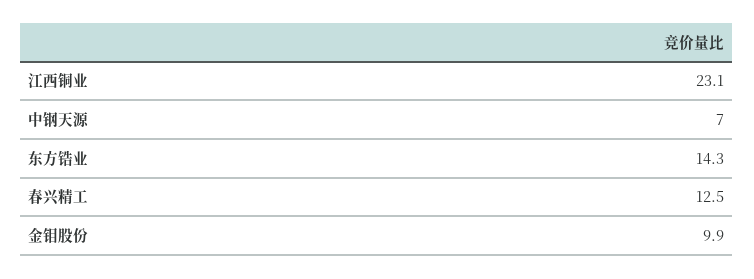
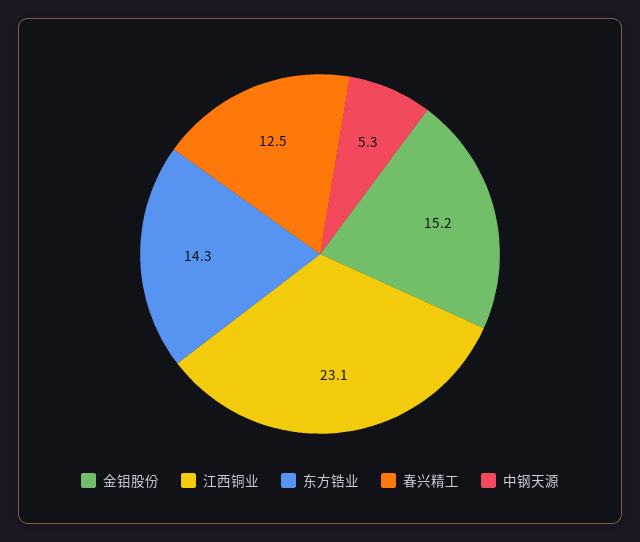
  {
    "江西铜业": 23.1,
-   "中钢天源": 7,
+   "中钢天源": 5.3,
    "东方锆业": 14.3,
    "春兴精工": 12.5,
-   "金钼股份": 9.9
+   "金钼股份": 15.2
  }

